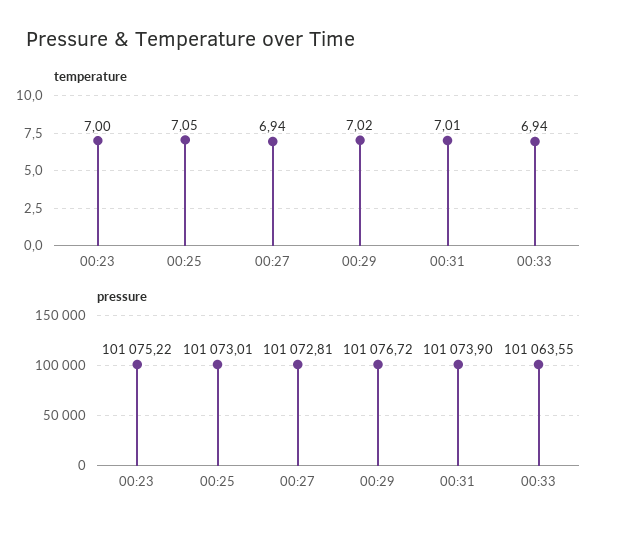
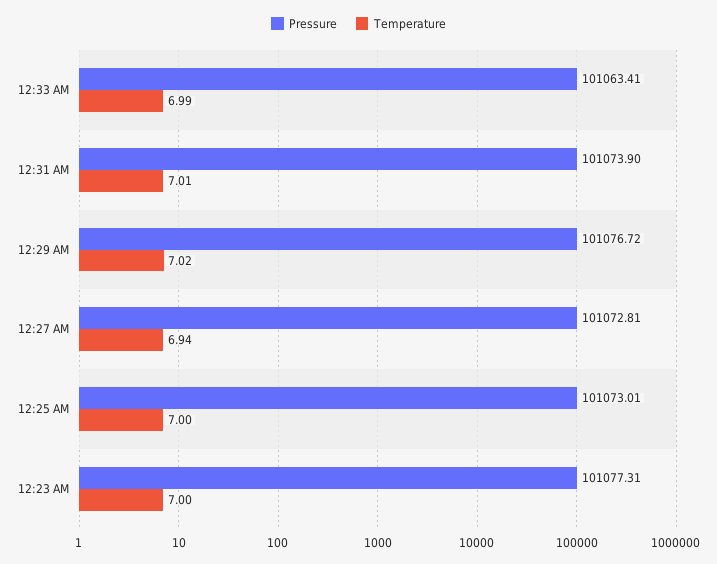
  {
    "temperature": {
      "00:23": 7,
-     "00:25": 7.05,
+     "00:25": 7,
      "00:27": 6.94,
      "00:29": 7.02,
      "00:31": 7.01,
-     "00:33": 6.94
+     "00:33": 6.99
    },
    "pressure": {
-     "00:23": 101075.22,
+     "00:23": 101077.31,
      "00:25": 101073.01,
      "00:27": 101072.81,
      "00:29": 101076.72,
      "00:31": 101073.9,
-     "00:33": 101063.55
+     "00:33": 101063.41
    }
  }

